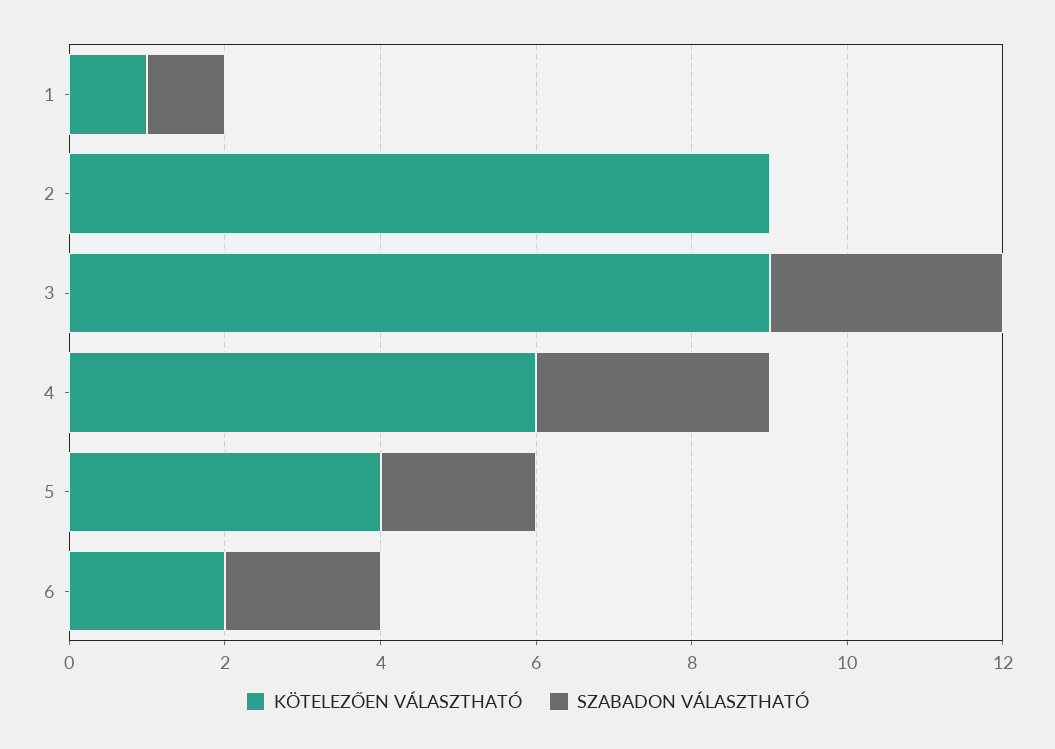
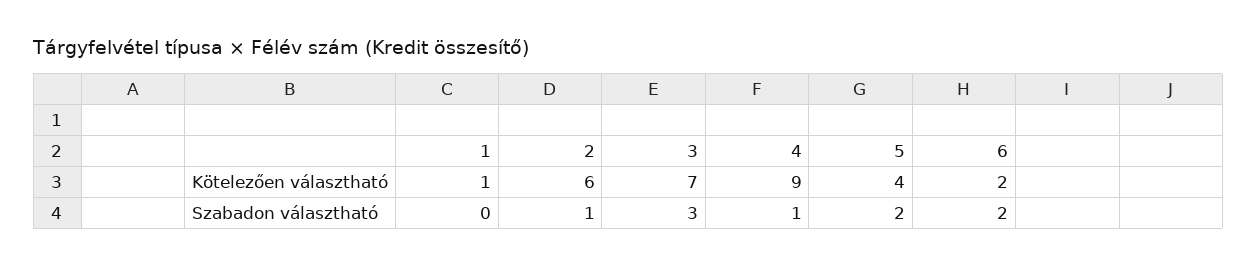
  {
    "KÖTELEZŐEN VÁLASZTHATÓ": {
      "1": 1,
-     "2": 9,
+     "2": 6,
-     "3": 9,
+     "3": 7,
-     "4": 6,
+     "4": 9,
      "5": 4,
      "6": 2
    },
    "SZABADON VÁLASZTHATÓ": {
-     "1": 1,
+     "1": 0,
-     "2": 0,
+     "2": 1,
      "3": 3,
-     "4": 3,
+     "4": 1,
      "5": 2,
      "6": 2
    }
  }

